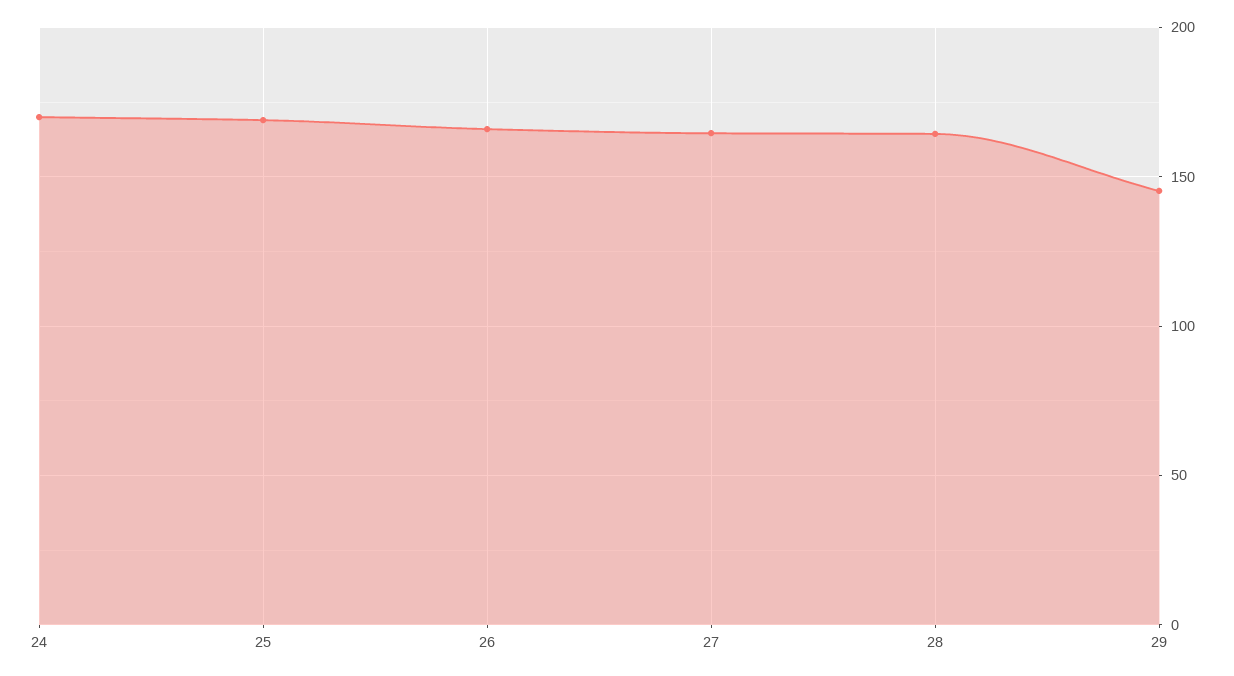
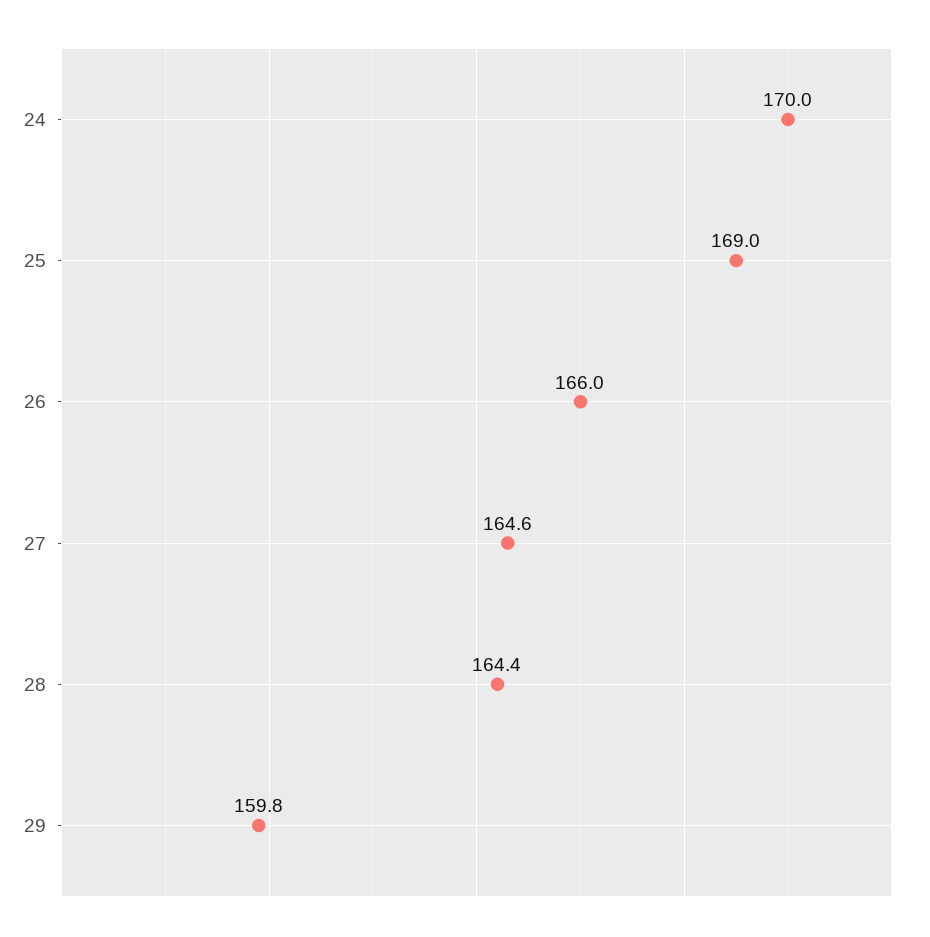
  {
    "24": 170,
    "25": 169,
    "26": 166,
    "27": 164.6,
    "28": 164.4,
-   "29": 145
+   "29": 159.8
  }

